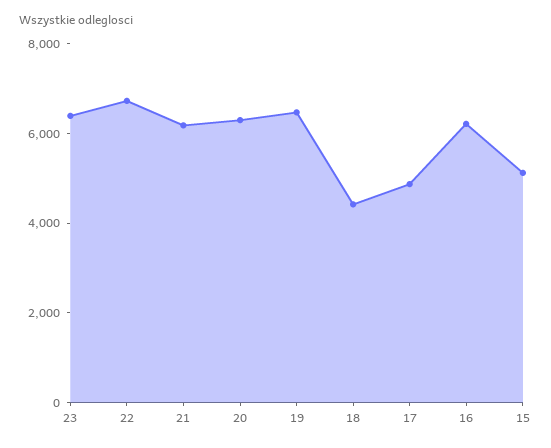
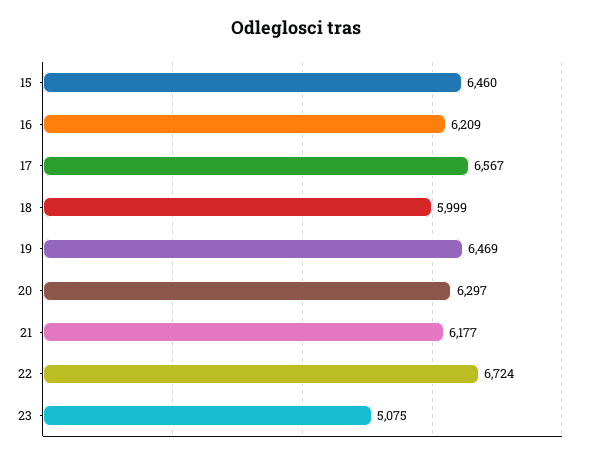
  {
-   "23": 6500,
+   "23": 5075,
    "22": 6724,
    "21": 6177,
    "20": 6297,
    "19": 6469,
-   "18": 4500,
+   "18": 5999,
-   "17": 5000,
+   "17": 6567,
    "16": 6209,
-   "15": 5000
+   "15": 6460
  }

